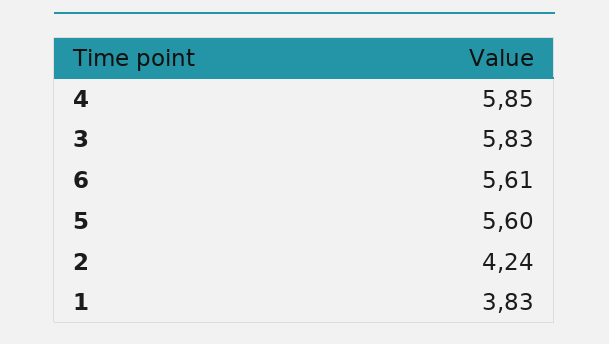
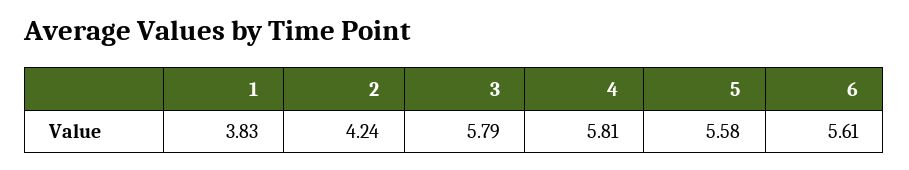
  {
-   "4": 5.85,
+   "4": 5.81,
-   "3": 5.83,
+   "3": 5.79,
    "6": 5.61,
-   "5": 5.6,
+   "5": 5.58,
    "2": 4.24,
    "1": 3.83
  }

